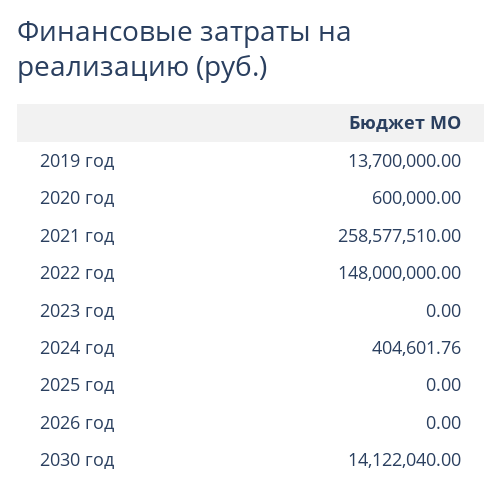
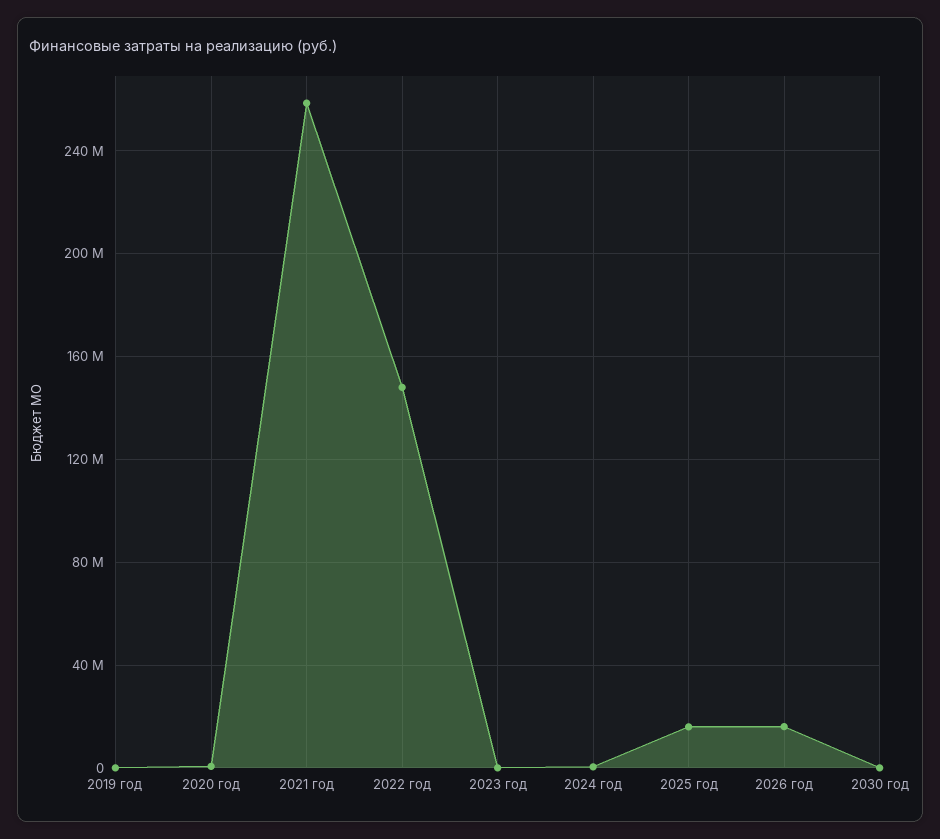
  {
-   "2019 год": 13700000,
+   "2019 год": 0,
    "2020 год": 600000,
    "2021 год": 258577510,
    "2022 год": 148000000,
    "2023 год": 0,
    "2024 год": 404601.76,
-   "2025 год": 0,
+   "2025 год": 15000000,
-   "2026 год": 0,
+   "2026 год": 15000000,
-   "2030 год": 14122040
+   "2030 год": 0
  }

